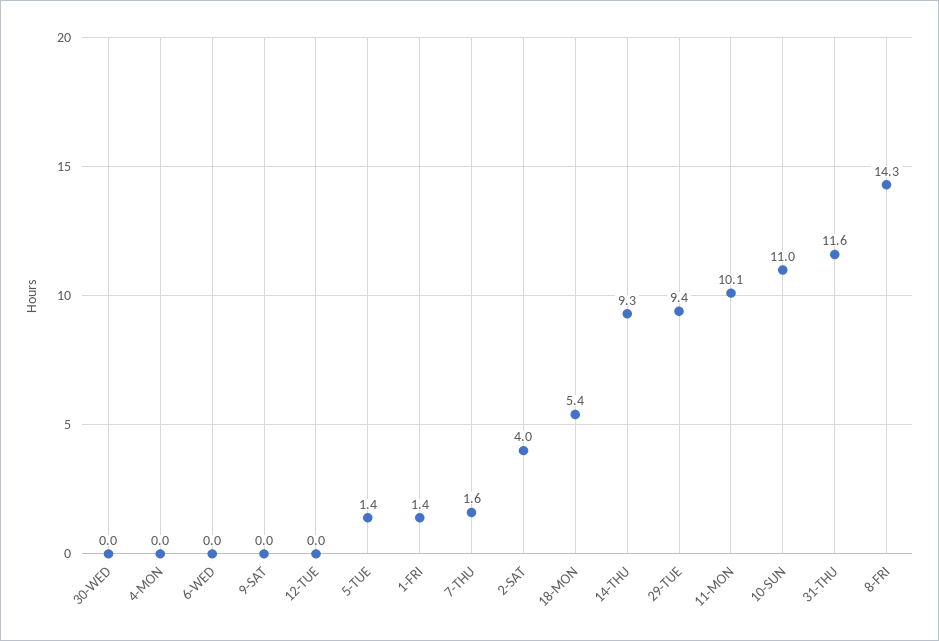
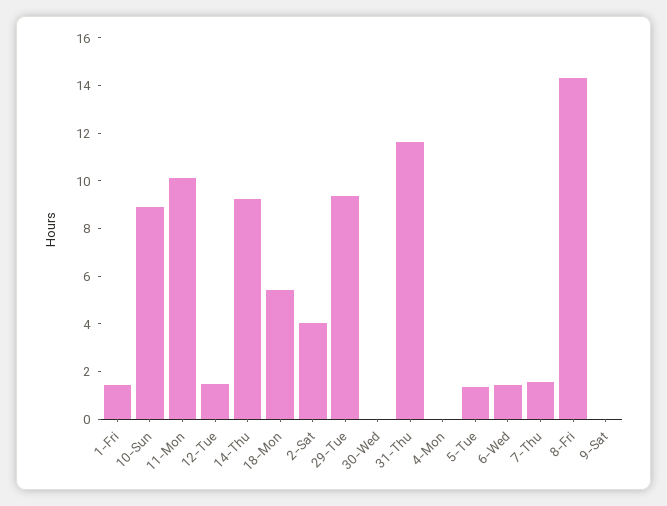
  {
    "30-WED": 0,
    "4-MON": 0,
-   "6-WED": 0,
+   "6-WED": 1.5,
    "9-SAT": 0,
-   "12-TUE": 0,
+   "12-TUE": 1.5,
    "5-TUE": 1.4,
    "1-FRI": 1.4,
    "7-THU": 1.6,
    "2-SAT": 4,
    "18-MON": 5.4,
    "14-THU": 9.3,
    "29-TUE": 9.4,
    "11-MON": 10.1,
-   "10-SUN": 11,
+   "10-SUN": 9,
    "31-THU": 11.6,
    "8-FRI": 14.3
  }

